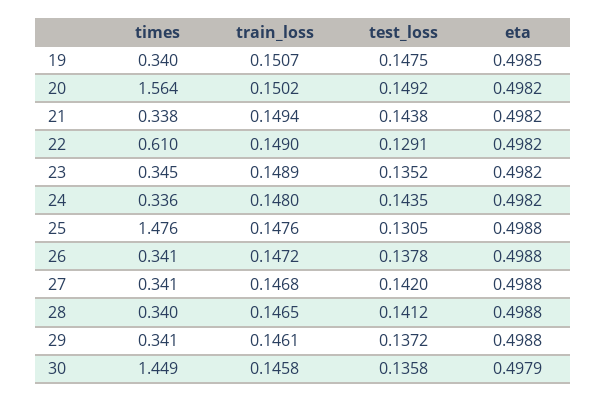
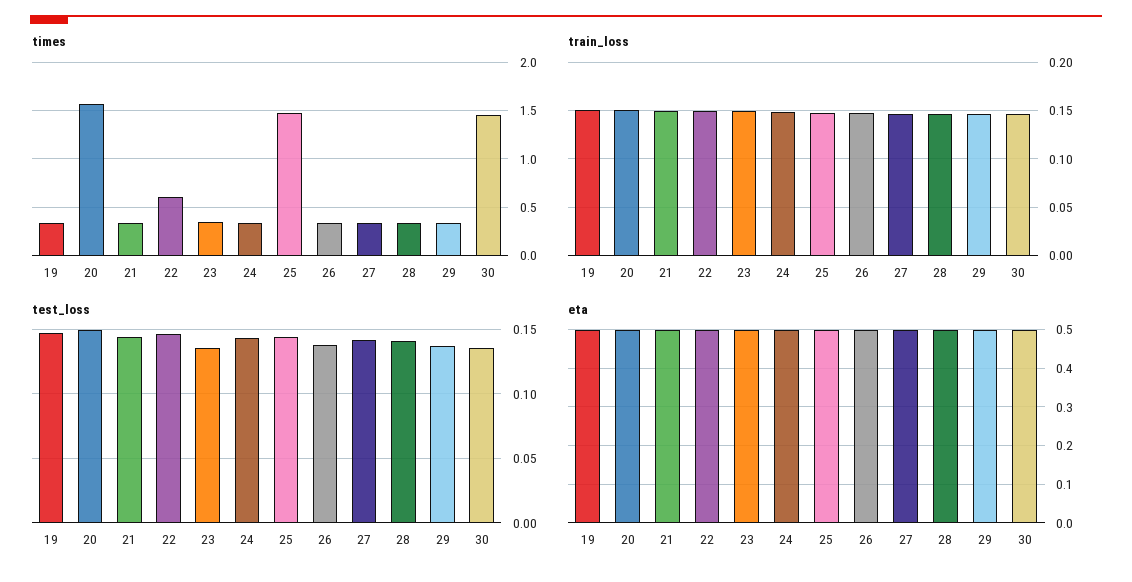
  {
    "times": {
      "19": 0.34,
      "20": 1.564,
      "21": 0.338,
      "22": 0.61,
      "23": 0.345,
      "24": 0.336,
      "25": 1.476,
      "26": 0.341,
      "27": 0.341,
      "28": 0.34,
      "29": 0.341,
      "30": 1.449
    },
    "train_loss": {
      "19": 0.1507,
      "20": 0.1502,
      "21": 0.1494,
      "22": 0.149,
      "23": 0.1489,
      "24": 0.148,
      "25": 0.1476,
      "26": 0.1472,
      "27": 0.1468,
      "28": 0.1465,
      "29": 0.1461,
      "30": 0.1458
    },
    "test_loss": {
      "19": 0.1475,
      "20": 0.1492,
      "21": 0.1438,
-     "22": 0.1291,
+     "22": 0.145,
      "23": 0.1352,
      "24": 0.1435,
-     "25": 0.1305,
+     "25": 0.145,
      "26": 0.1378,
      "27": 0.142,
      "28": 0.1412,
      "29": 0.1372,
      "30": 0.1358
    },
    "eta": {
      "19": 0.4985,
      "20": 0.4982,
      "21": 0.4982,
      "22": 0.4982,
      "23": 0.4982,
      "24": 0.4982,
      "25": 0.4988,
      "26": 0.4988,
      "27": 0.4988,
      "28": 0.4988,
      "29": 0.4988,
      "30": 0.4979
    }
  }

